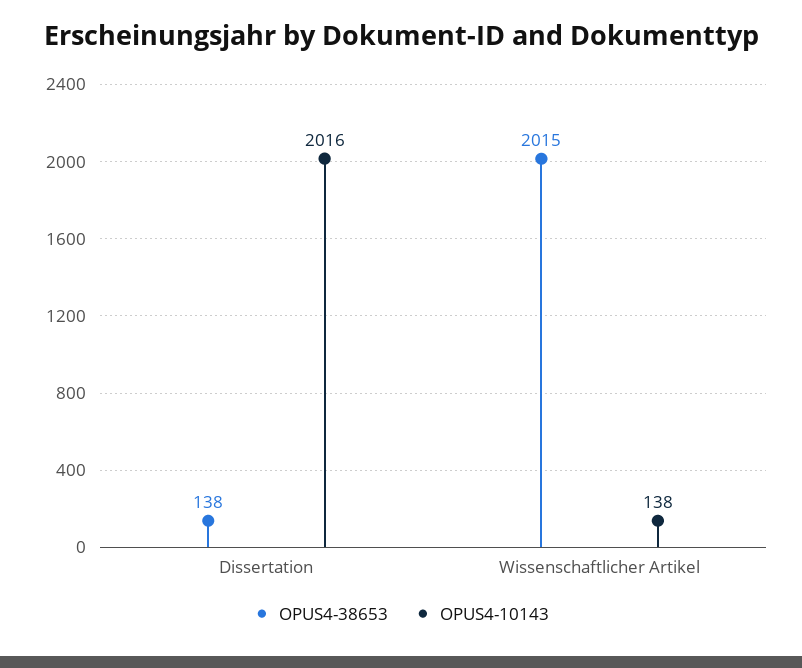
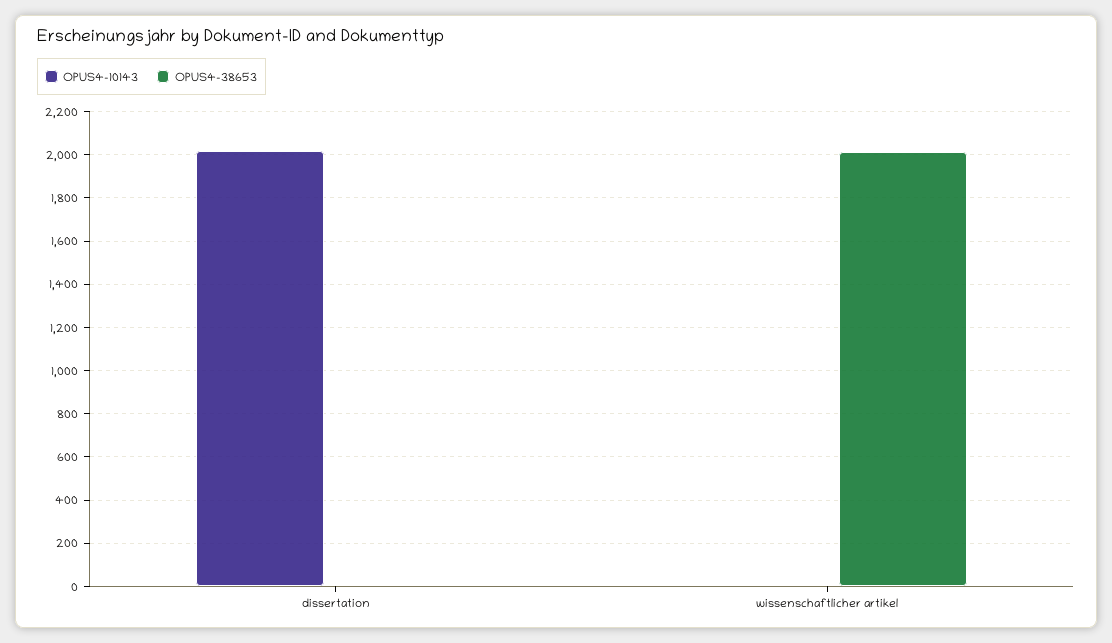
  {
    "OPUS4-38653": {
-     "Dissertation": 138,
+     "Dissertation": 0,
      "Wissenschaftlicher Artikel": 2015
    },
    "OPUS4-10143": {
      "Dissertation": 2016,
-     "Wissenschaftlicher Artikel": 138
+     "Wissenschaftlicher Artikel": 0
    }
  }

